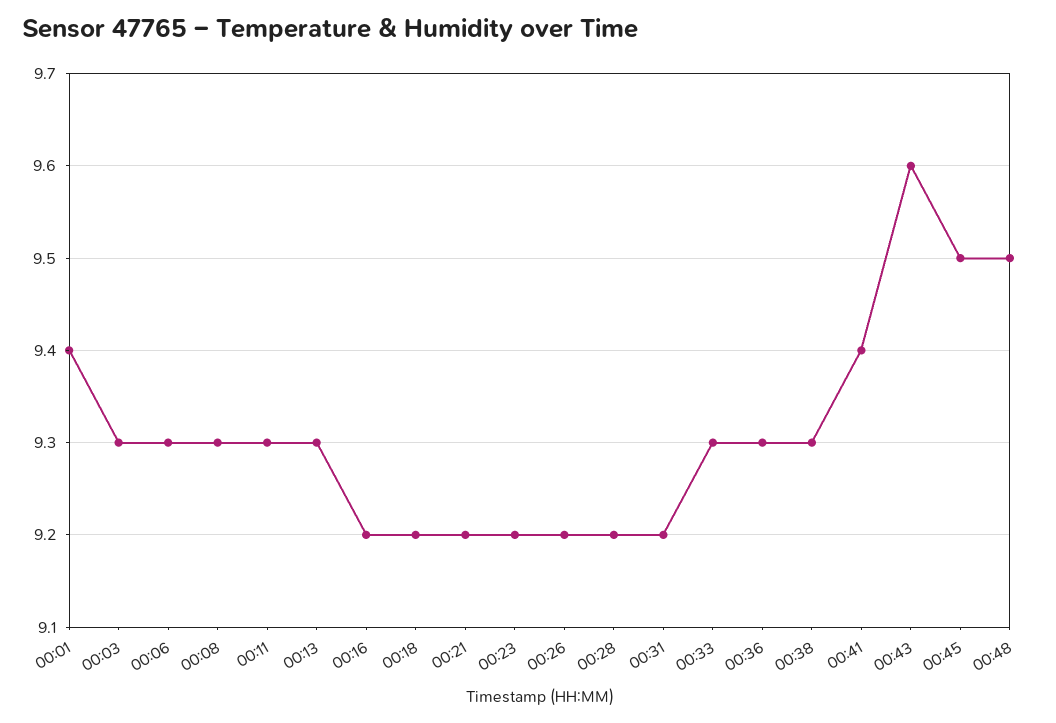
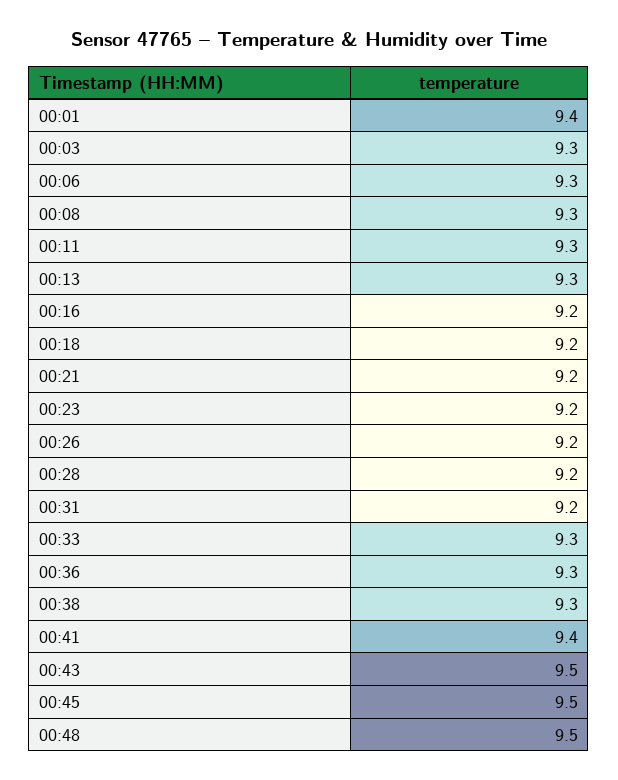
  {
    "00:01": 9.4,
    "00:03": 9.3,
    "00:06": 9.3,
    "00:08": 9.3,
    "00:11": 9.3,
    "00:13": 9.3,
    "00:16": 9.2,
    "00:18": 9.2,
    "00:21": 9.2,
    "00:23": 9.2,
    "00:26": 9.2,
    "00:28": 9.2,
    "00:31": 9.2,
    "00:33": 9.3,
    "00:36": 9.3,
    "00:38": 9.3,
    "00:41": 9.4,
-   "00:43": 9.6,
+   "00:43": 9.5,
    "00:45": 9.5,
    "00:48": 9.5
  }

